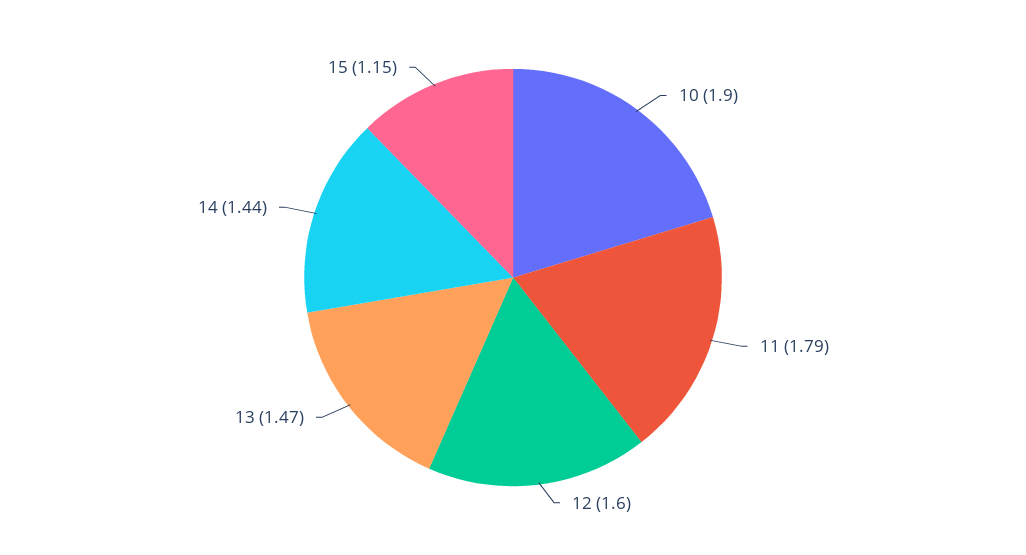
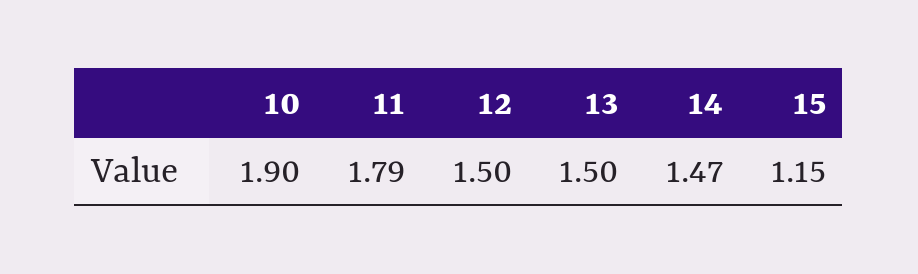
  {
    "10": 1.9,
    "11": 1.79,
-   "12": 1.6,
+   "12": 1.5,
-   "13": 1.47,
+   "13": 1.5,
-   "14": 1.44,
+   "14": 1.47,
    "15": 1.15
  }

